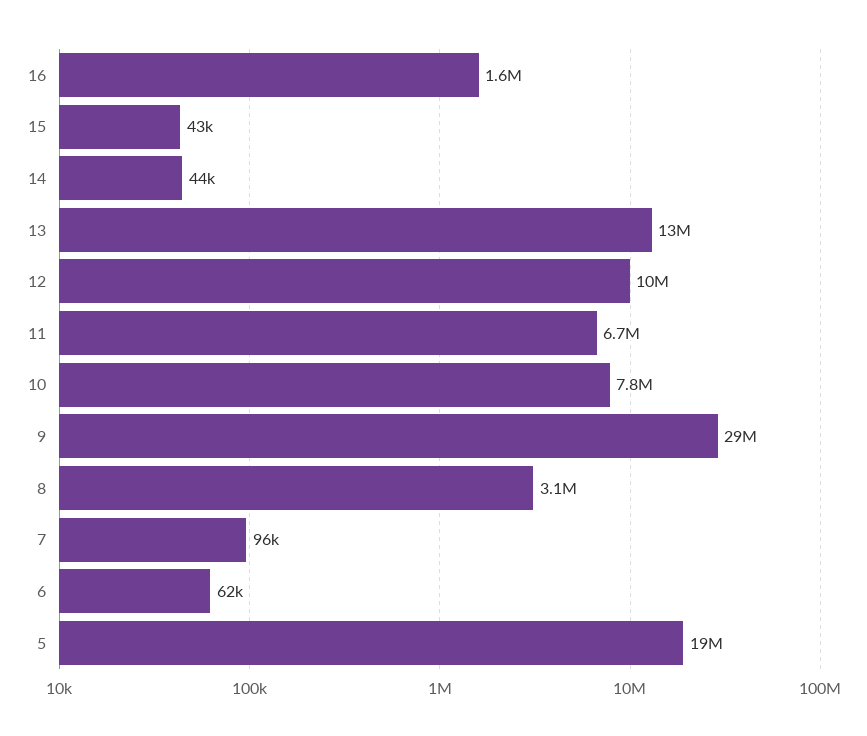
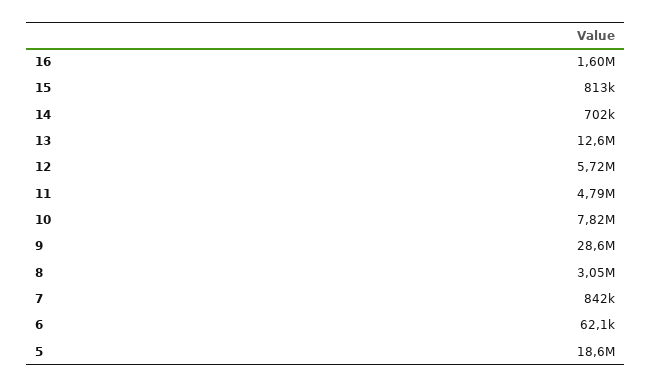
  {
    "16": 1600000,
-   "15": 43000,
+   "15": 813000,
-   "14": 44000,
+   "14": 702000,
    "13": 12600000,
-   "12": 10000000,
+   "12": 5720000,
-   "11": 6700000,
+   "11": 4790000,
    "10": 7820000,
    "9": 28600000,
    "8": 3050000,
-   "7": 96000,
+   "7": 842000,
    "6": 62100,
    "5": 18600000
  }

